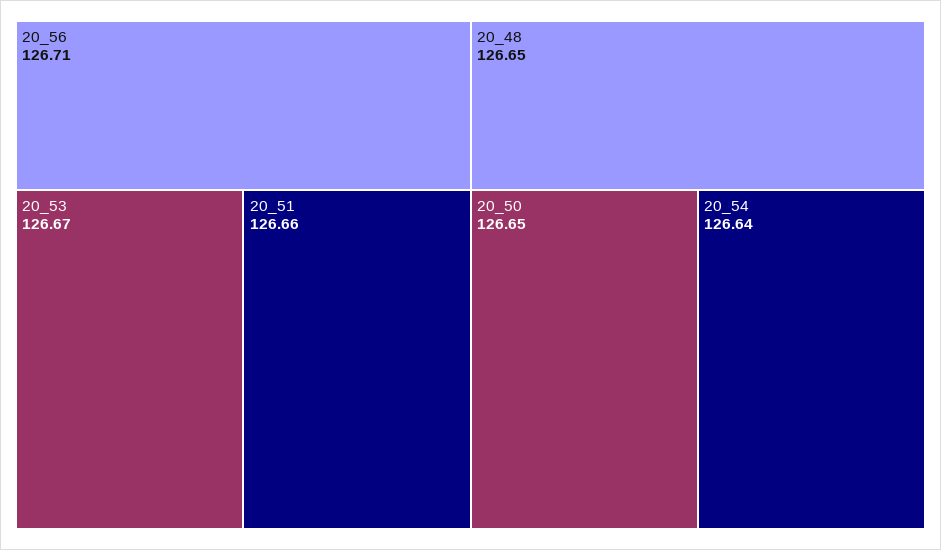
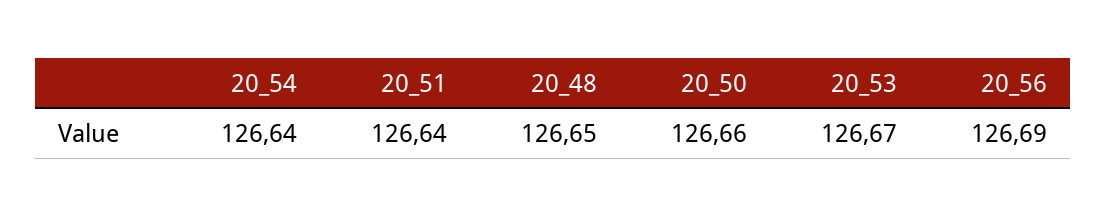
  {
-   "20_56": 126.71,
+   "20_56": 126.69,
    "20_53": 126.67,
-   "20_51": 126.66,
+   "20_51": 126.64,
    "20_48": 126.65,
-   "20_50": 126.65,
+   "20_50": 126.66,
    "20_54": 126.64
  }

